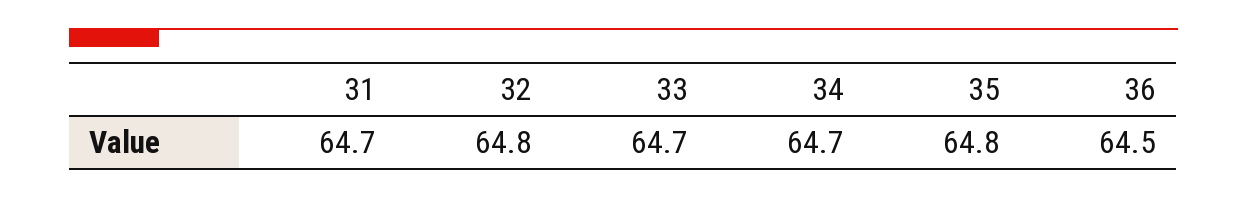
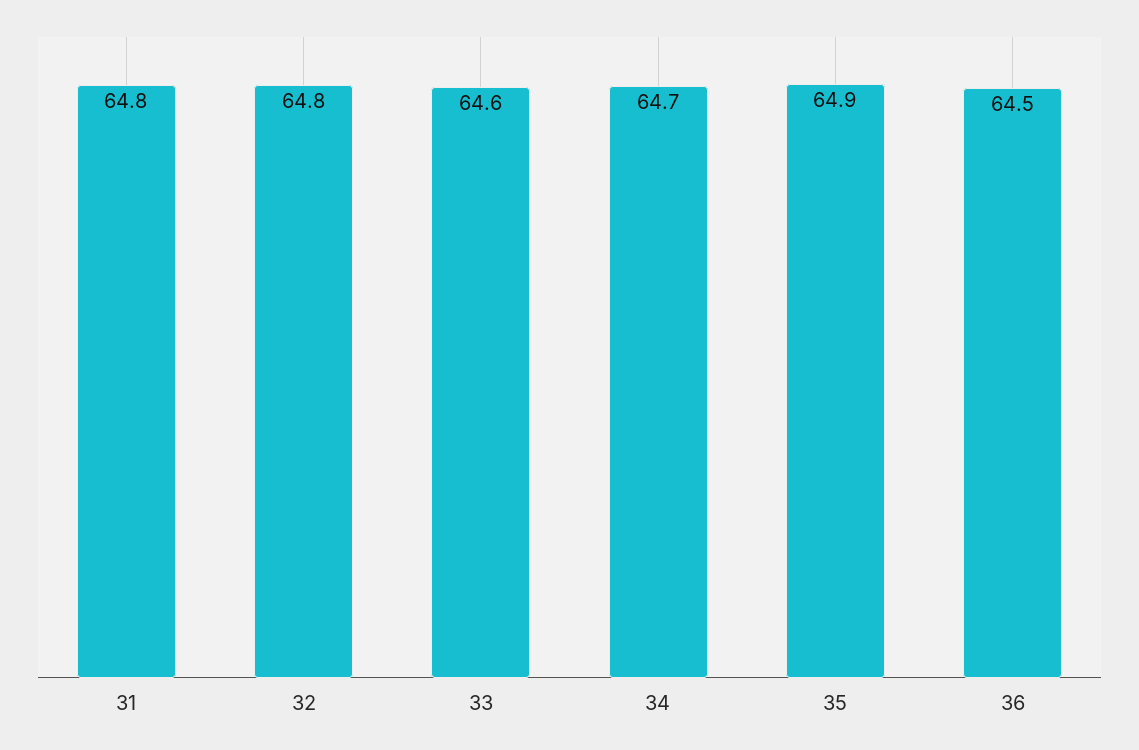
  {
-   "31": 64.7,
+   "31": 64.8,
    "32": 64.8,
-   "33": 64.7,
+   "33": 64.6,
    "34": 64.7,
-   "35": 64.8,
+   "35": 64.9,
    "36": 64.5
  }

